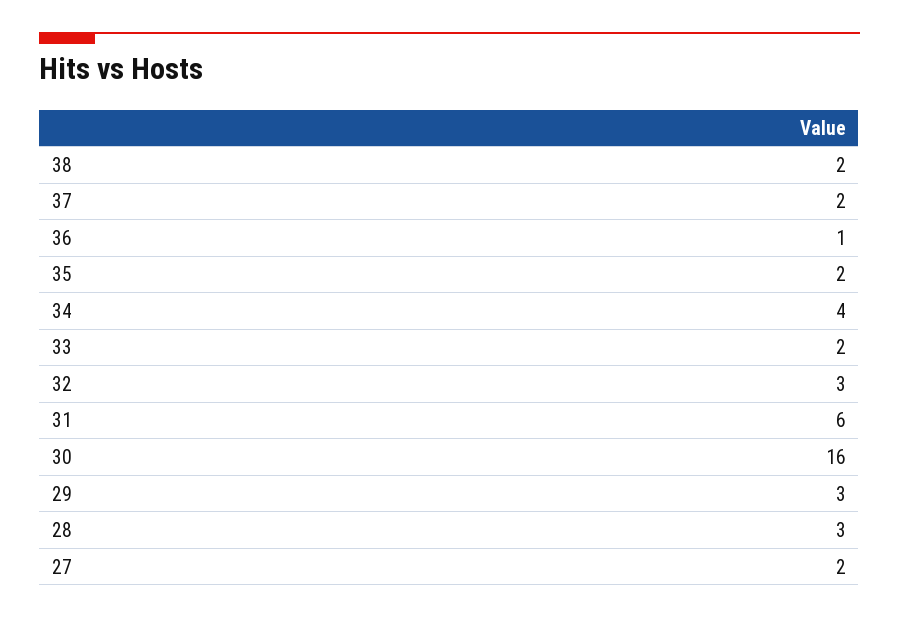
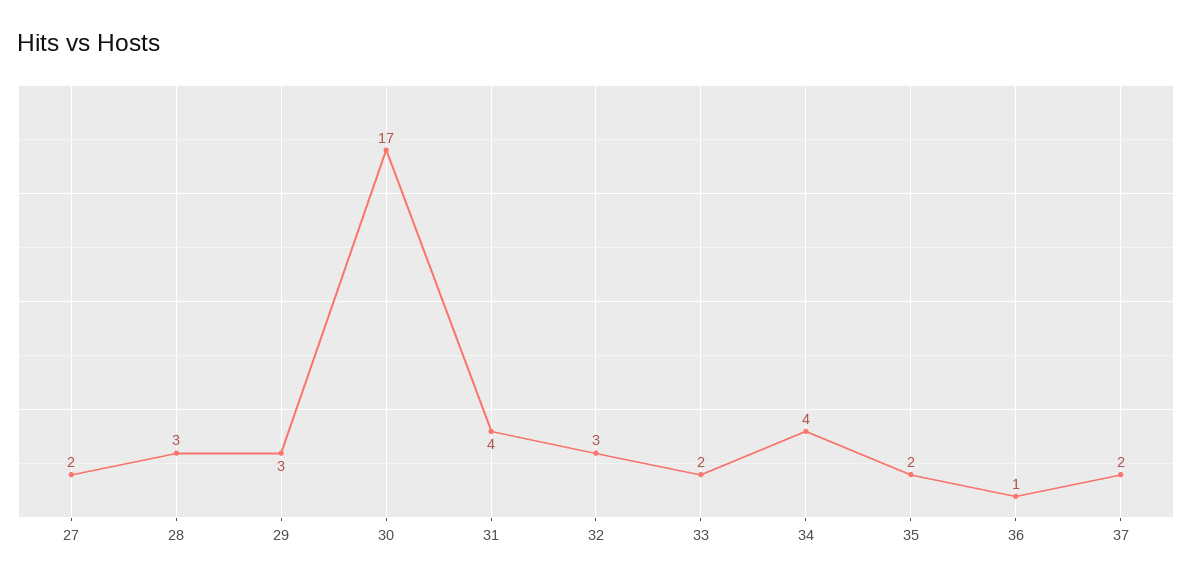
  {
-   "38": 2,
    "37": 2,
    "36": 1,
    "35": 2,
    "34": 4,
    "33": 2,
    "32": 3,
-   "31": 6,
+   "31": 4,
-   "30": 16,
+   "30": 17,
    "29": 3,
    "28": 3,
    "27": 2
  }

